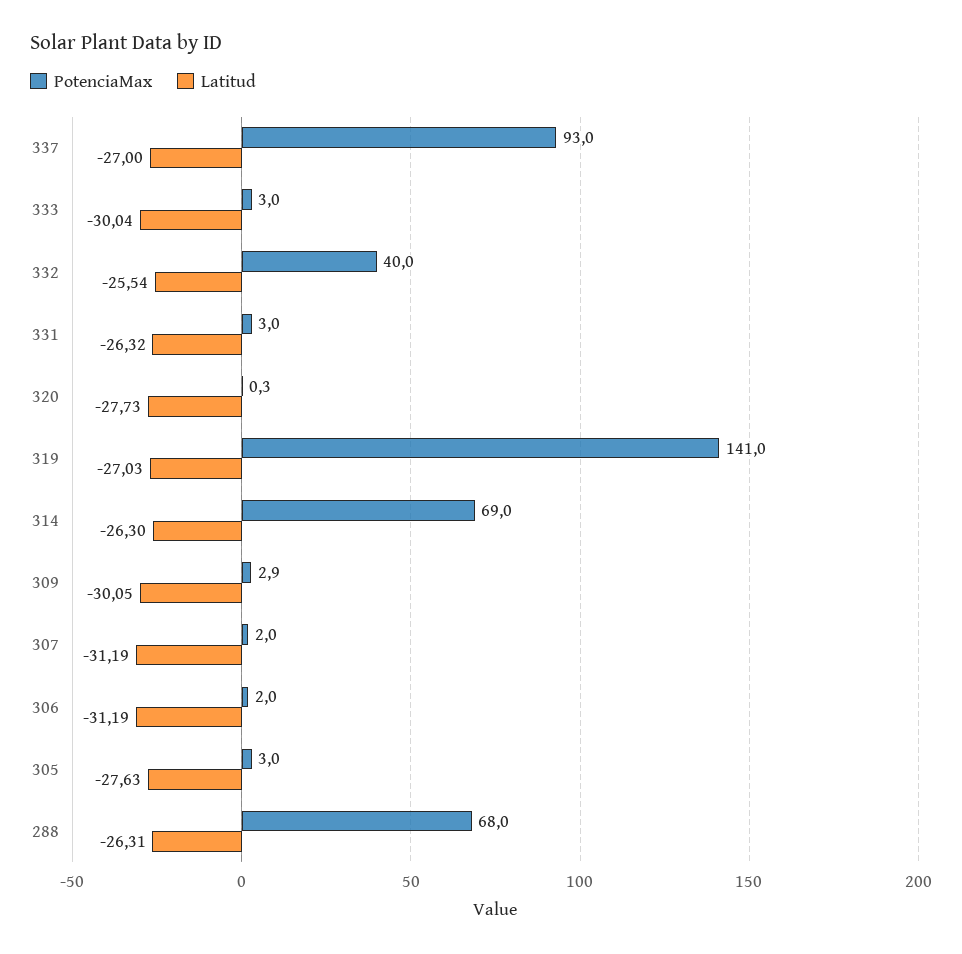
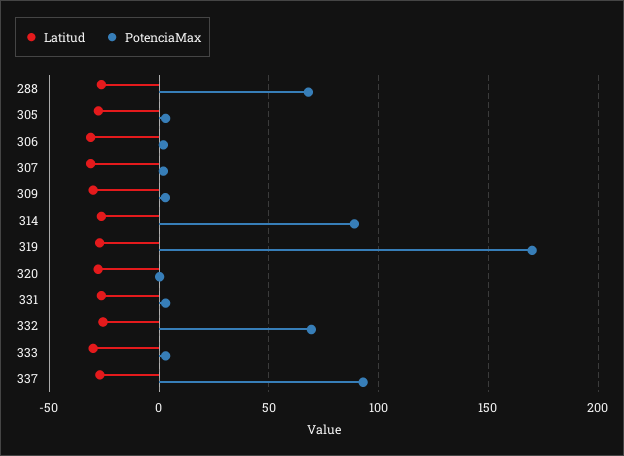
  {
    "PotenciaMax": {
      "337": 93,
      "333": 3,
-     "332": 40,
+     "332": 70,
      "331": 3,
      "320": 0.3,
-     "319": 141,
+     "319": 170,
-     "314": 69,
+     "314": 90,
      "309": 2.9,
      "307": 2,
      "306": 2,
      "305": 3,
      "288": 68
    },
    "Latitud": {
      "337": -27,
      "333": -30.04,
      "332": -25.54,
      "331": -26.32,
      "320": -27.73,
      "319": -27.03,
      "314": -26.3,
      "309": -30.05,
      "307": -31.19,
      "306": -31.19,
      "305": -27.63,
      "288": -26.31
    }
  }

